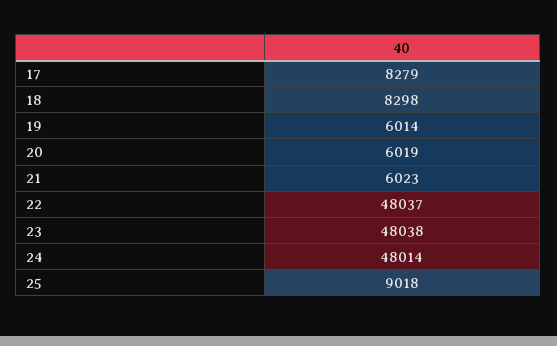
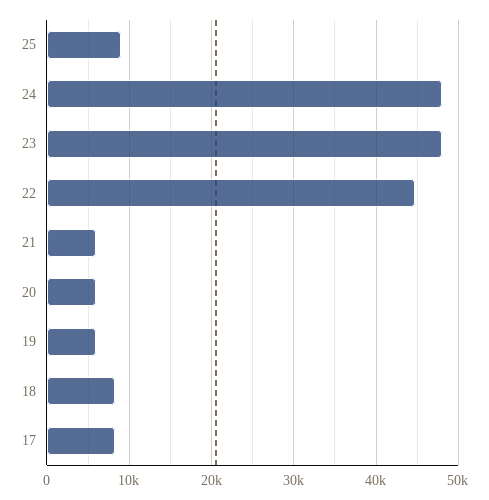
  {
    "17": 8279,
    "18": 8298,
    "19": 6014,
    "20": 6019,
    "21": 6023,
-   "22": 48037,
+   "22": 45000,
    "23": 48038,
    "24": 48014,
    "25": 9018
  }

